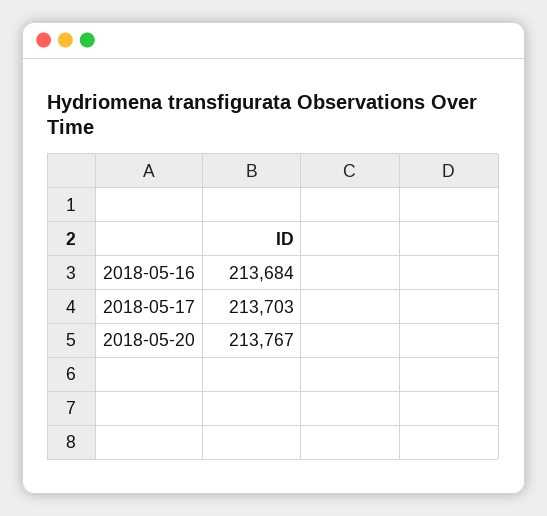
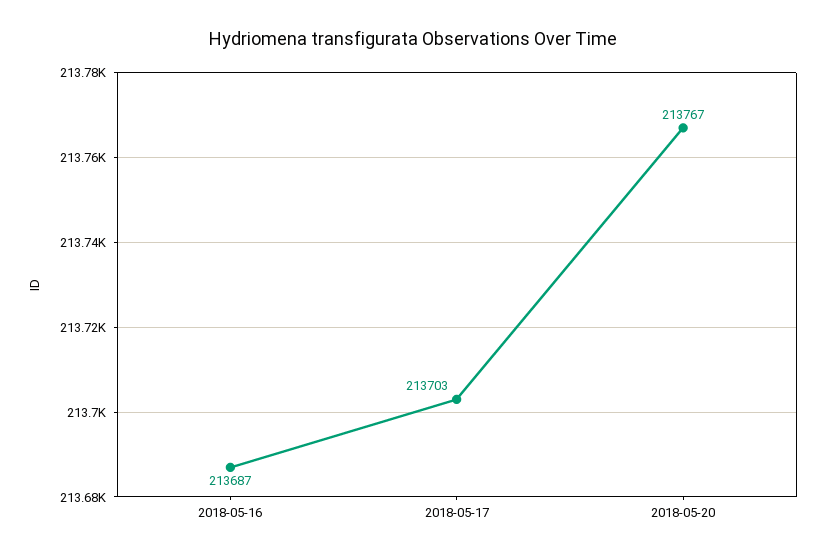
  {
-   "2018-05-16": 213684,
+   "2018-05-16": 213687,
    "2018-05-17": 213703,
    "2018-05-20": 213767
  }

